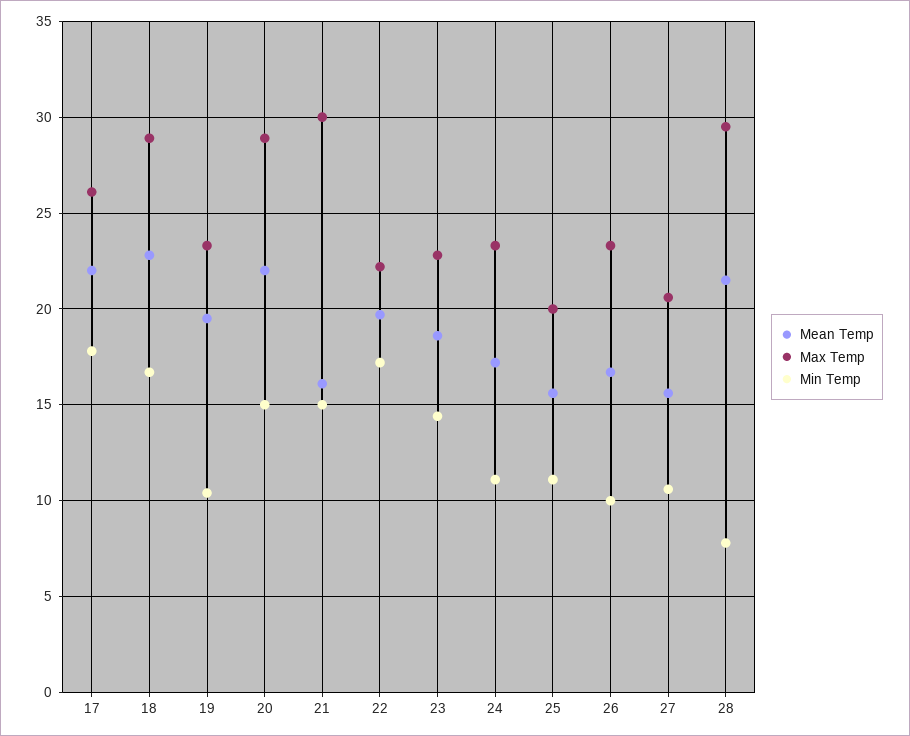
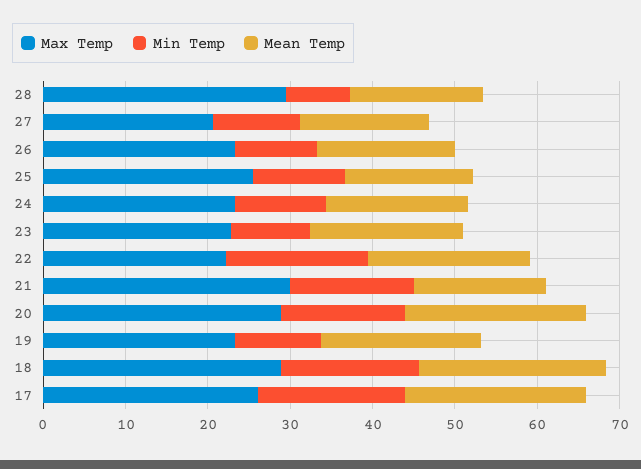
  {
    "Mean Temp": {
      "17": 22,
      "18": 23,
      "19": 19.5,
      "20": 22,
      "21": 16,
      "22": 19.5,
      "23": 18.5,
      "24": 17,
      "25": 15.5,
      "26": 16.5,
      "27": 15.5,
-     "28": 21.5
+     "28": 16
    },
    "Max Temp": {
      "17": 26,
      "18": 29,
      "19": 23.5,
      "20": 29,
      "21": 30,
      "22": 22,
      "23": 23,
      "24": 23.5,
-     "25": 20,
+     "25": 26,
      "26": 23.5,
      "27": 20.5,
      "28": 29.5
    },
    "Min Temp": {
      "17": 18,
      "18": 16.5,
      "19": 10.5,
      "20": 15,
      "21": 15,
      "22": 17,
-     "23": 14.5,
+     "23": 10,
      "24": 11,
      "25": 11,
      "26": 10,
      "27": 10.5,
      "28": 8
    }
  }

